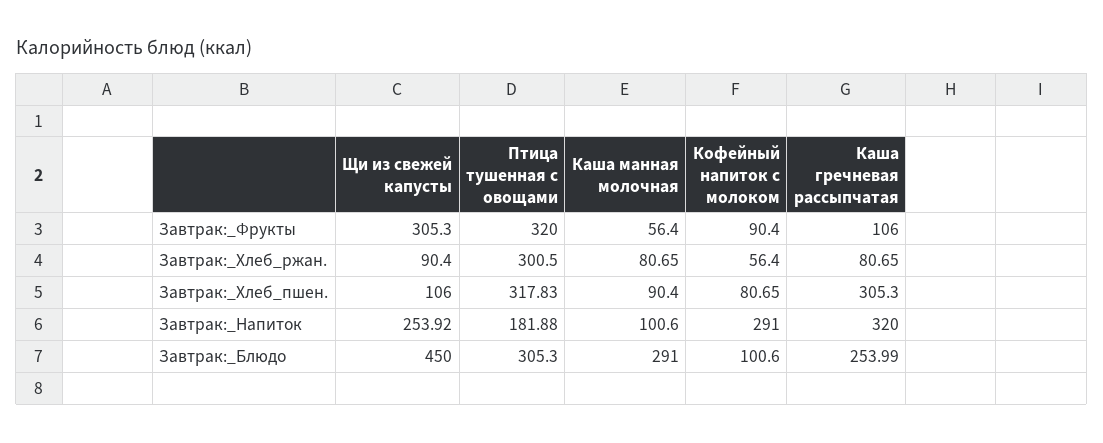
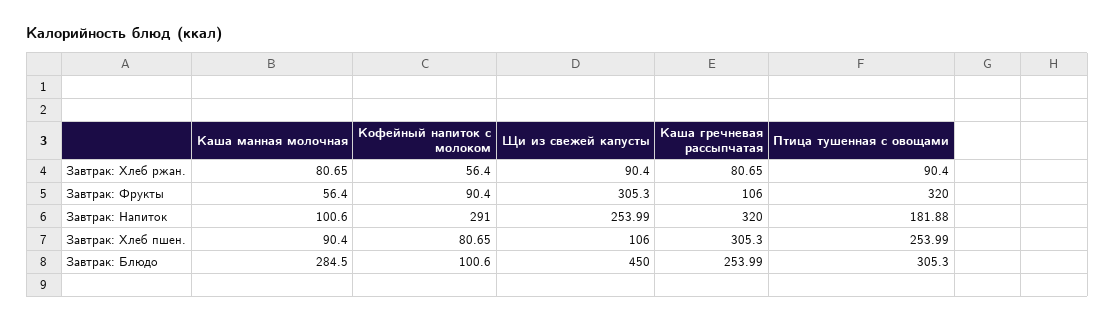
  {
    "Щи из свежей капусты": {
      "Завтрак:_Фрукты": 305.3,
      "Завтрак:_Хлеб_ржан.": 90.4,
      "Завтрак:_Хлеб_пшен.": 106,
-     "Завтрак:_Напиток": 253.92,
+     "Завтрак:_Напиток": 253.99,
      "Завтрак:_Блюдо": 450
    },
    "Птица тушенная с овощами": {
      "Завтрак:_Фрукты": 320,
-     "Завтрак:_Хлеб_ржан.": 300.5,
+     "Завтрак:_Хлеб_ржан.": 90.4,
-     "Завтрак:_Хлеб_пшен.": 317.83,
+     "Завтрак:_Хлеб_пшен.": 253.99,
      "Завтрак:_Напиток": 181.88,
      "Завтрак:_Блюдо": 305.3
    },
    "Каша манная молочная": {
      "Завтрак:_Фрукты": 56.4,
      "Завтрак:_Хлеб_ржан.": 80.65,
      "Завтрак:_Хлеб_пшен.": 90.4,
      "Завтрак:_Напиток": 100.6,
-     "Завтрак:_Блюдо": 291
+     "Завтрак:_Блюдо": 284.5
    },
    "Кофейный напиток с молоком": {
      "Завтрак:_Фрукты": 90.4,
      "Завтрак:_Хлеб_ржан.": 56.4,
      "Завтрак:_Хлеб_пшен.": 80.65,
      "Завтрак:_Напиток": 291,
      "Завтрак:_Блюдо": 100.6
    },
    "Каша гречневая рассыпчатая": {
      "Завтрак:_Фрукты": 106,
      "Завтрак:_Хлеб_ржан.": 80.65,
      "Завтрак:_Хлеб_пшен.": 305.3,
      "Завтрак:_Напиток": 320,
      "Завтрак:_Блюдо": 253.99
    }
  }

